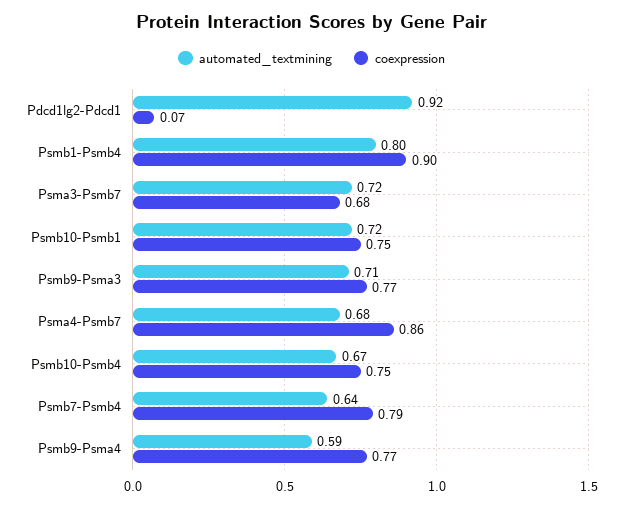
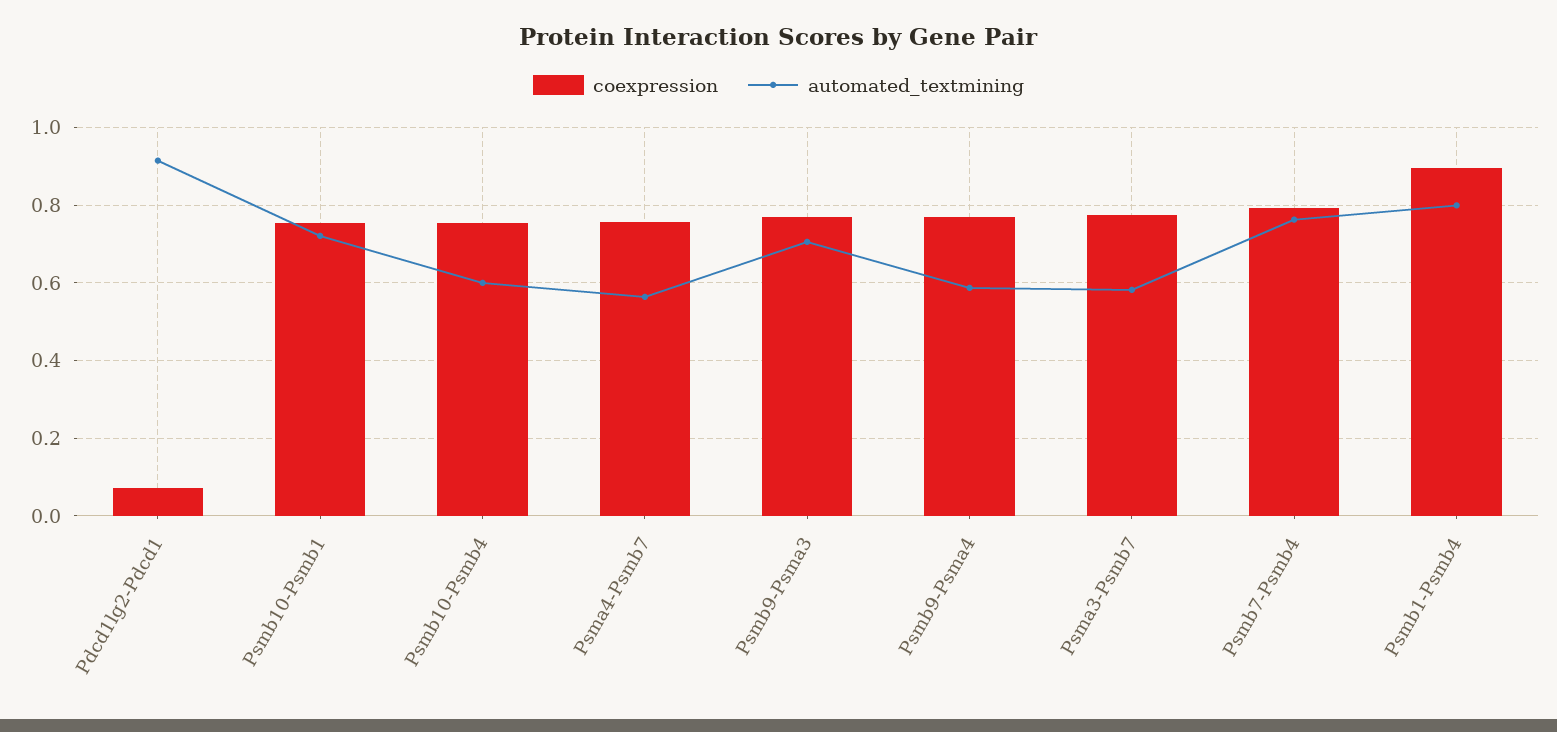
  {
    "automated_textmining": {
      "Pdcd1lg2-Pdcd1": 0.92,
      "Psmb1-Psmb4": 0.8,
-     "Psma3-Psmb7": 0.72,
+     "Psma3-Psmb7": 0.58,
      "Psmb10-Psmb1": 0.72,
      "Psmb9-Psma3": 0.71,
-     "Psma4-Psmb7": 0.68,
+     "Psma4-Psmb7": 0.56,
-     "Psmb10-Psmb4": 0.67,
+     "Psmb10-Psmb4": 0.6,
-     "Psmb7-Psmb4": 0.64,
+     "Psmb7-Psmb4": 0.76,
      "Psmb9-Psma4": 0.59
    },
    "coexpression": {
      "Pdcd1lg2-Pdcd1": 0.07,
      "Psmb1-Psmb4": 0.9,
-     "Psma3-Psmb7": 0.68,
+     "Psma3-Psmb7": 0.78,
      "Psmb10-Psmb1": 0.75,
      "Psmb9-Psma3": 0.77,
-     "Psma4-Psmb7": 0.86,
+     "Psma4-Psmb7": 0.76,
      "Psmb10-Psmb4": 0.75,
      "Psmb7-Psmb4": 0.79,
      "Psmb9-Psma4": 0.77
    }
  }

